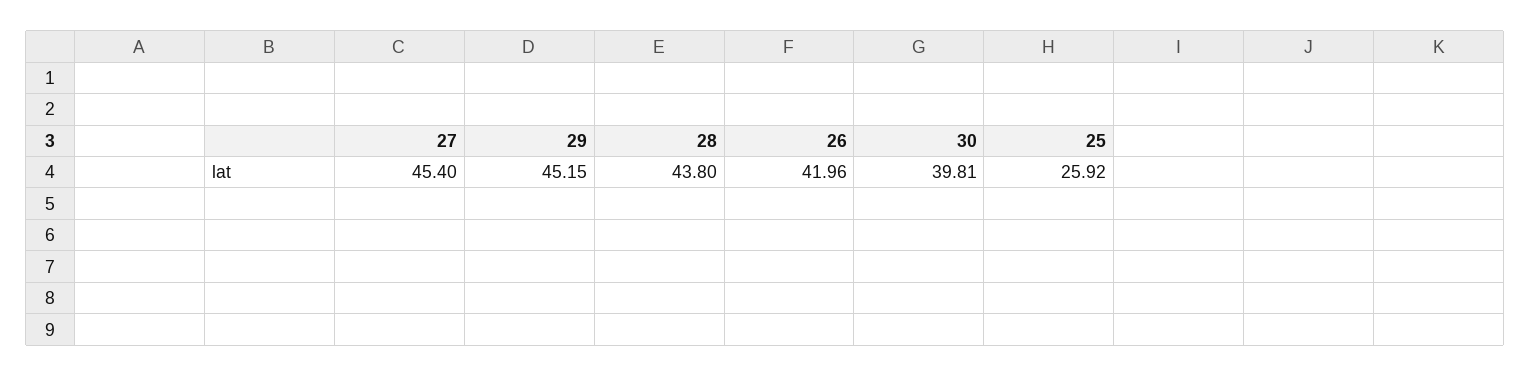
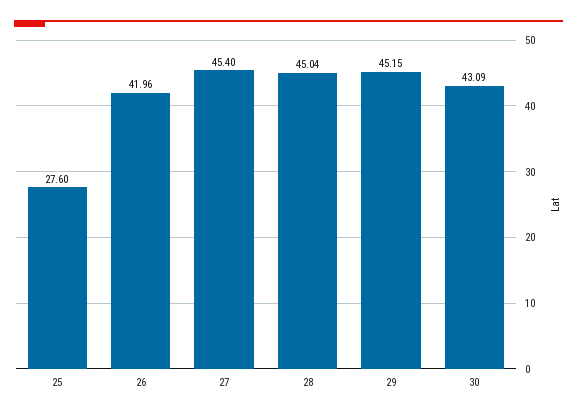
  {
    "27": 45.4,
    "29": 45.15,
-   "28": 43.8,
+   "28": 45.04,
    "26": 41.96,
-   "30": 39.81,
+   "30": 43.09,
-   "25": 25.92
+   "25": 27.6
  }

